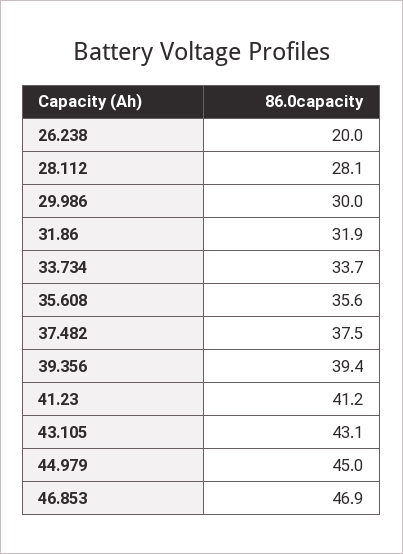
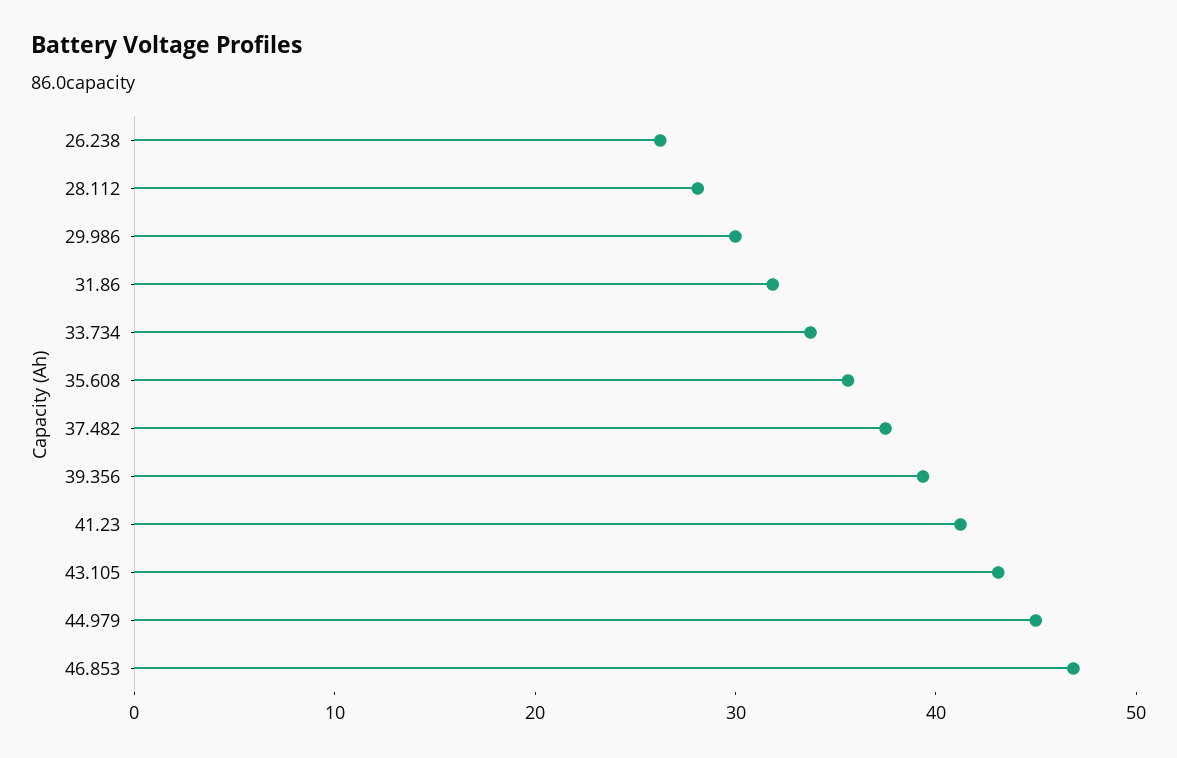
  {
-   "26.238": 20,
+   "26.238": 26,
    "28.112": 28.1,
    "29.986": 30,
    "31.86": 31.9,
    "33.734": 33.7,
    "35.608": 35.6,
    "37.482": 37.5,
    "39.356": 39.4,
    "41.23": 41.2,
    "43.105": 43.1,
    "44.979": 45,
    "46.853": 46.9
  }

